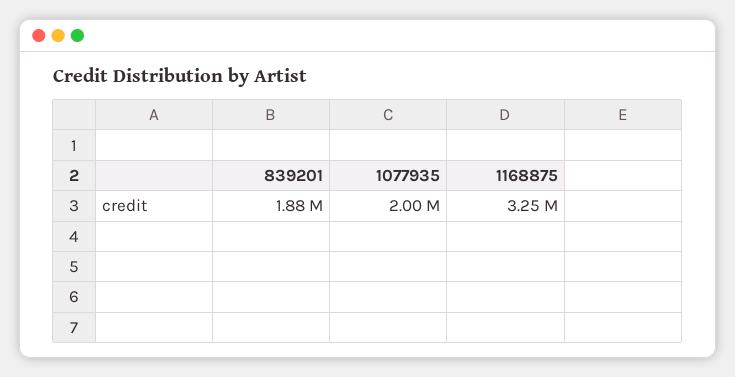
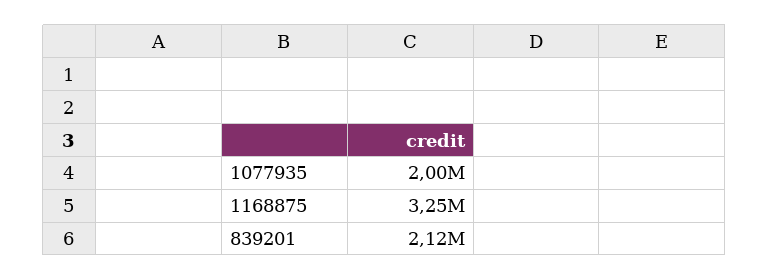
  {
-   "839201": 1880000,
+   "839201": 2120000,
    "1077935": 2000000,
    "1168875": 3250000
  }

